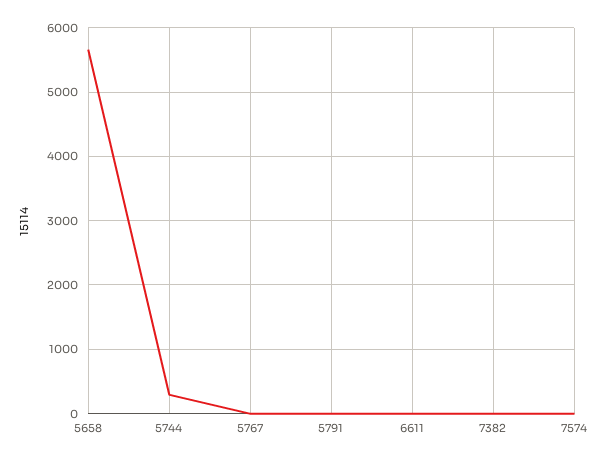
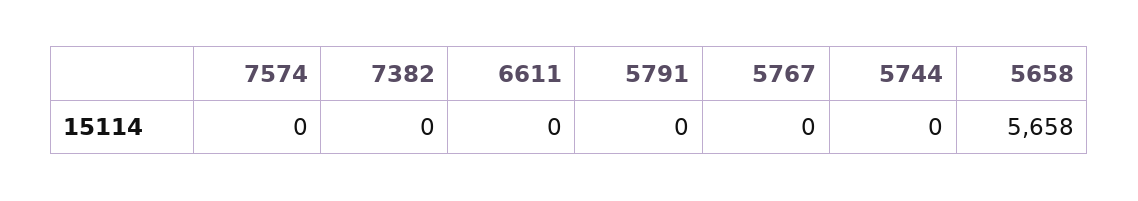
  {
    "5658": 5658,
-   "5744": 300,
+   "5744": 0,
    "5767": 0,
    "5791": 0,
    "6611": 0,
    "7382": 0,
    "7574": 0
  }

